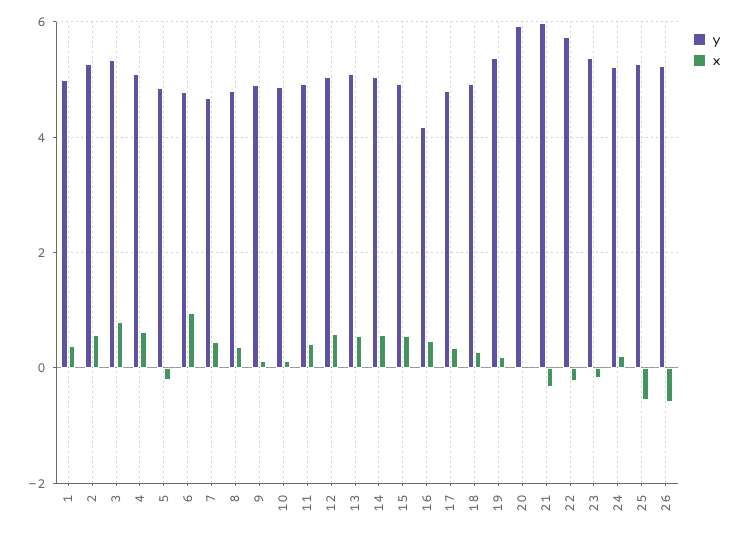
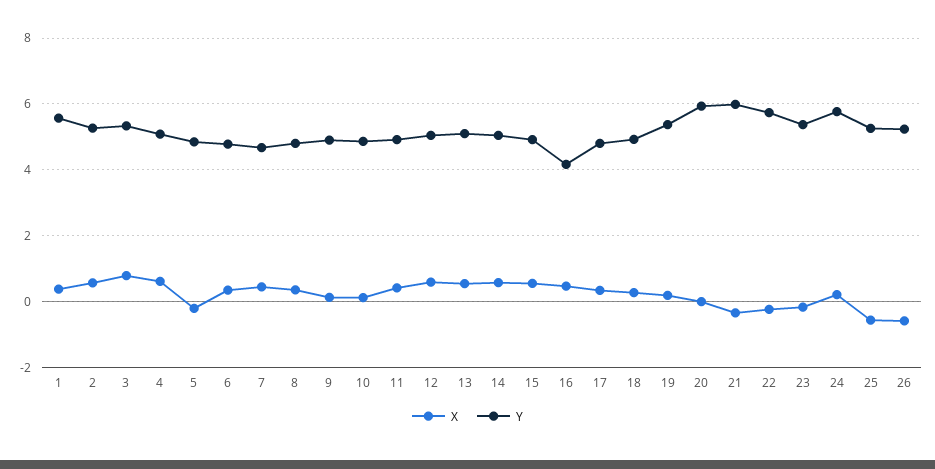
  {
    "y": {
-     "1": 5,
+     "1": 5.6,
      "2": 5.2,
      "3": 5.4,
      "4": 5,
      "5": 4.8,
      "6": 4.8,
      "7": 4.6,
      "8": 4.8,
      "9": 5,
      "10": 4.8,
      "11": 5,
      "12": 5,
      "13": 5,
      "14": 5,
      "15": 5,
      "16": 4.2,
      "17": 4.8,
      "18": 5,
      "19": 5.4,
      "20": 6,
      "21": 6,
      "22": 5.8,
      "23": 5.4,
-     "24": 5.2,
+     "24": 5.8,
      "25": 5.2,
      "26": 5.2
    },
    "x": {
      "1": 0.4,
      "2": 0.6,
      "3": 0.8,
      "4": 0.6,
      "5": -0.2,
-     "6": 1,
+     "6": 0.4,
      "7": 0.4,
      "8": 0.4,
      "9": 0.2,
      "10": 0.2,
      "11": 0.4,
      "12": 0.6,
      "13": 0.6,
      "14": 0.6,
      "15": 0.6,
      "16": 0.4,
      "17": 0.4,
      "18": 0.2,
      "19": 0.2,
      "20": 0,
      "21": -0.4,
      "22": -0.2,
      "23": -0.2,
      "24": 0.2,
      "25": -0.6,
      "26": -0.6
    }
  }

